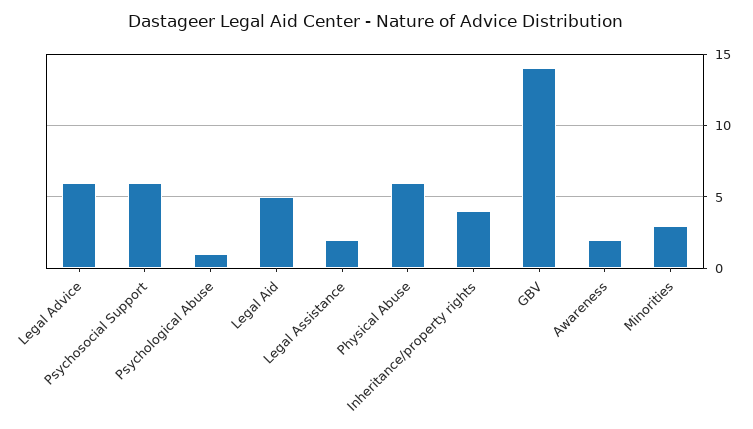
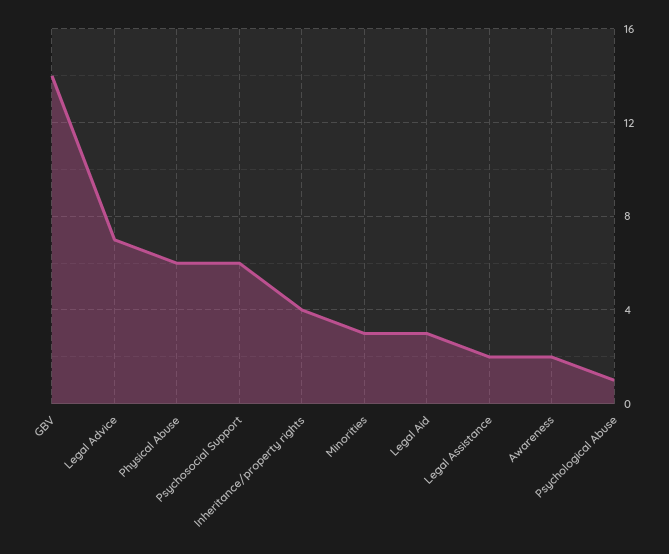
  {
-   "Legal Advice": 6,
+   "Legal Advice": 7,
    "Psychosocial Support": 6,
    "Psychological Abuse": 1,
-   "Legal Aid": 5,
+   "Legal Aid": 3,
    "Legal Assistance": 2,
    "Physical Abuse": 6,
    "Inheritance/property rights": 4,
    "GBV": 14,
    "Awareness": 2,
    "Minorities": 3
  }

